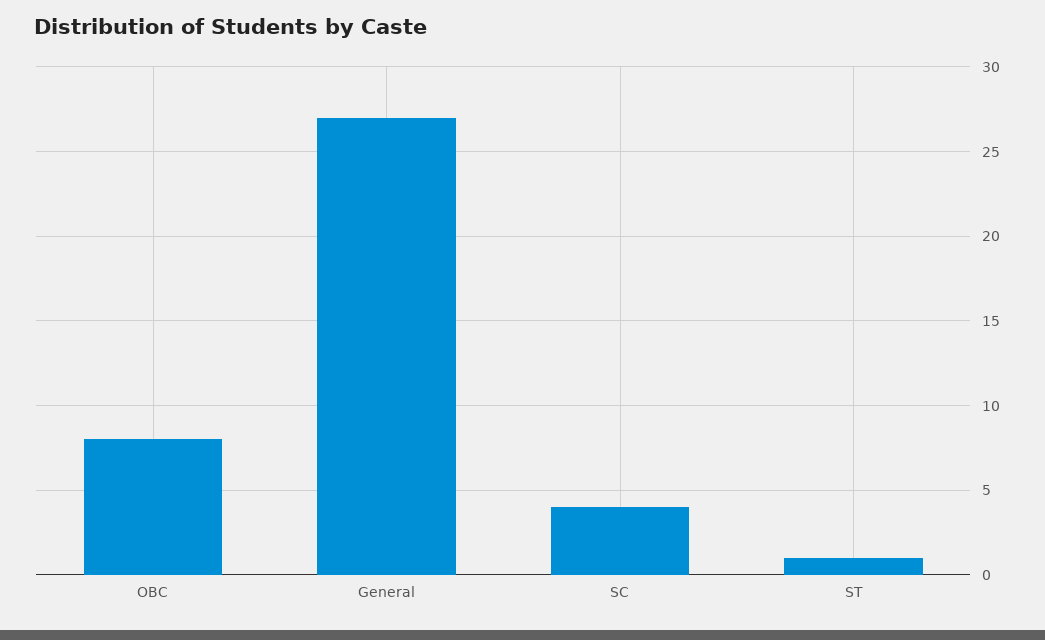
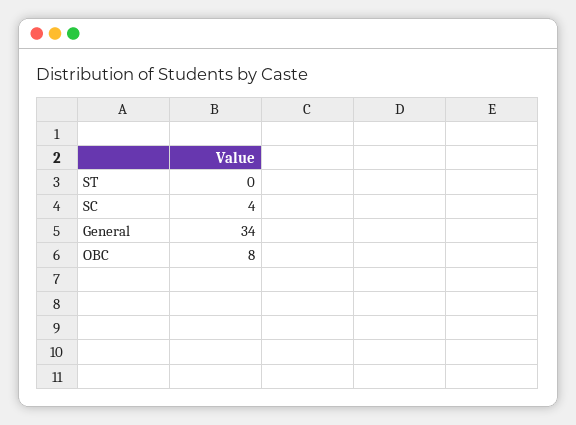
  {
    "OBC": 8,
-   "General": 27,
+   "General": 34,
    "SC": 4,
-   "ST": 1
+   "ST": 0
  }

